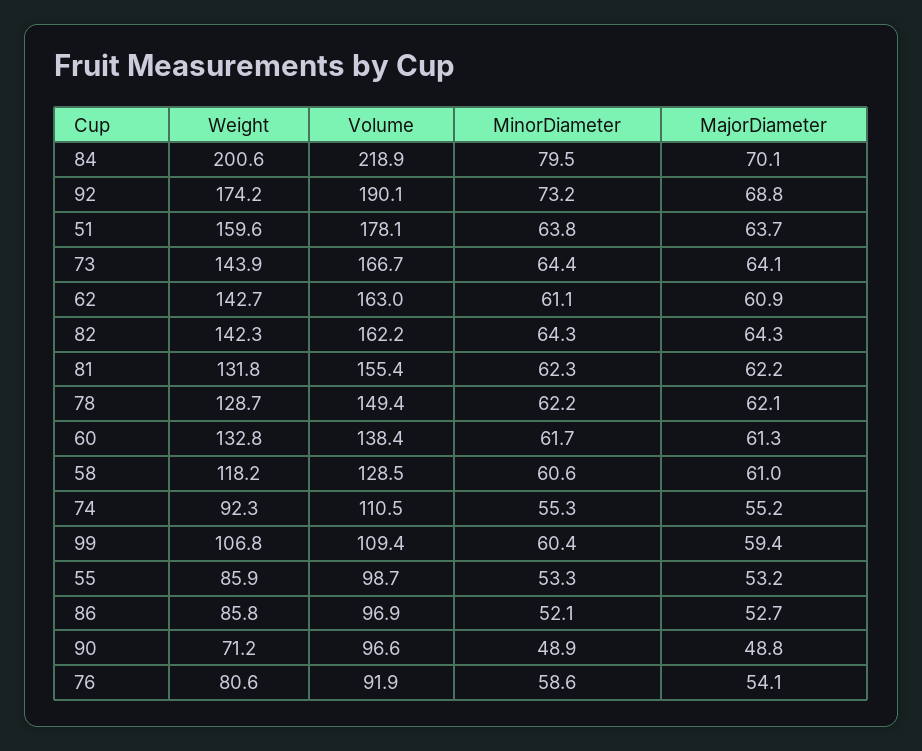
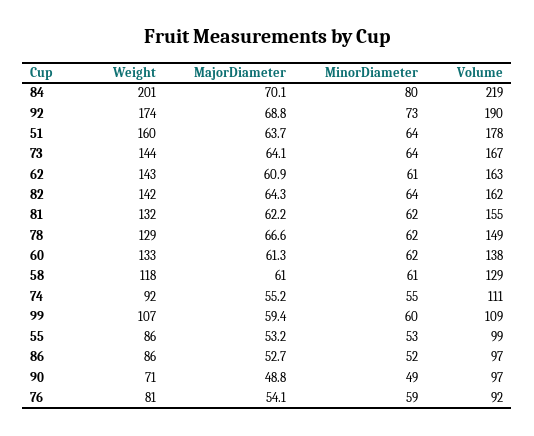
  {
    "Weight": {
      "84": 200.6,
      "92": 174.2,
      "51": 159.6,
      "73": 143.9,
      "62": 142.7,
      "82": 142.3,
      "81": 131.8,
      "78": 128.7,
      "60": 132.8,
      "58": 118.2,
      "74": 92.3,
      "99": 106.8,
      "55": 85.9,
      "86": 85.8,
      "90": 71.2,
      "76": 80.6
    },
    "Volume": {
      "84": 218.9,
      "92": 190.1,
      "51": 178.1,
      "73": 166.7,
      "62": 163,
      "82": 162.2,
      "81": 155.4,
      "78": 149.4,
      "60": 138.4,
      "58": 128.5,
      "74": 110.5,
      "99": 109.4,
      "55": 98.7,
      "86": 96.9,
      "90": 96.6,
      "76": 91.9
    },
    "MinorDiameter": {
      "84": 79.5,
      "92": 73.2,
      "51": 63.8,
      "73": 64.4,
      "62": 61.1,
      "82": 64.3,
      "81": 62.3,
      "78": 62.2,
      "60": 61.7,
      "58": 60.6,
      "74": 55.3,
      "99": 60.4,
      "55": 53.3,
      "86": 52.1,
      "90": 48.9,
      "76": 58.6
    },
    "MajorDiameter": {
      "84": 70.1,
      "92": 68.8,
      "51": 63.7,
      "73": 64.1,
      "62": 60.9,
      "82": 64.3,
      "81": 62.2,
-     "78": 62.1,
+     "78": 66.6,
      "60": 61.3,
      "58": 61,
      "74": 55.2,
      "99": 59.4,
      "55": 53.2,
      "86": 52.7,
      "90": 48.8,
      "76": 54.1
    }
  }

